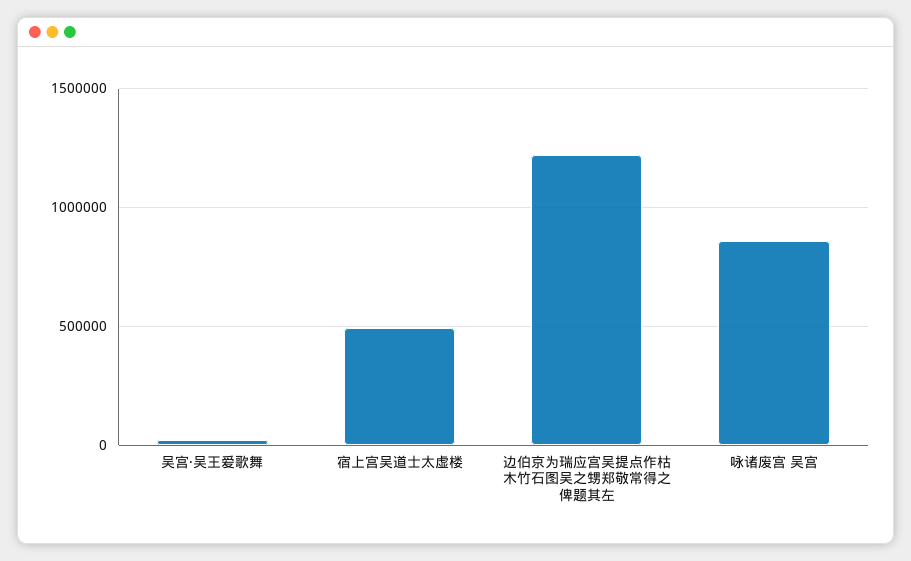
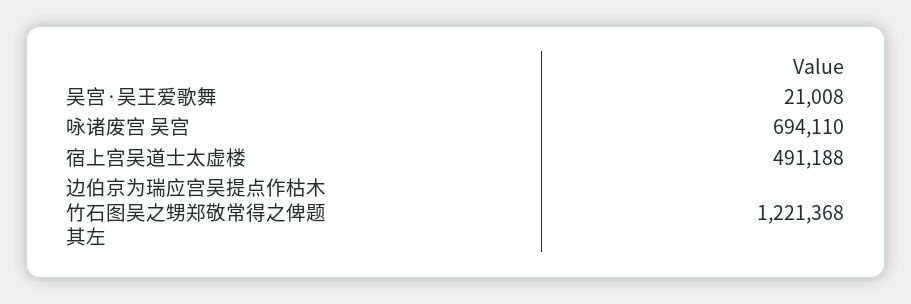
  {
    "吴宫·吴王爱歌舞": 21008,
    "宿上宫吴道士太虚楼": 491188,
    "边伯京为瑞应宫吴提点作枯木竹石图吴之甥郑敬常得之俾题其左": 1221368,
-   "咏诸废宫 吴宫": 850000
+   "咏诸废宫 吴宫": 694110
  }

